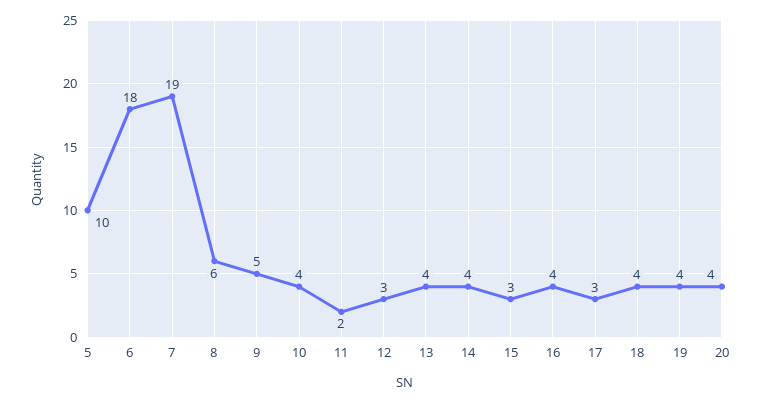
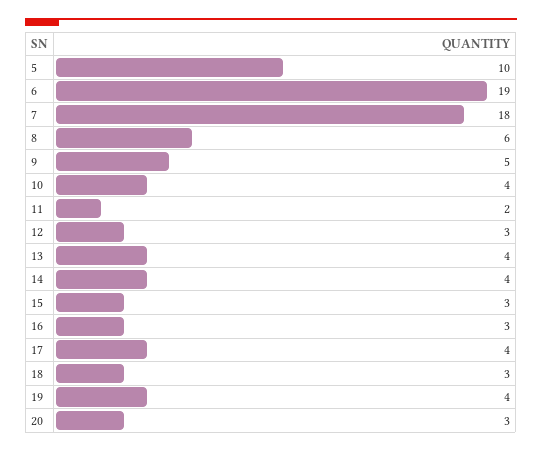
  {
    "5": 10,
-   "6": 18,
+   "6": 19,
-   "7": 19,
+   "7": 18,
    "8": 6,
    "9": 5,
    "10": 4,
    "11": 2,
    "12": 3,
    "13": 4,
    "14": 4,
    "15": 3,
-   "16": 4,
+   "16": 3,
-   "17": 3,
+   "17": 4,
-   "18": 4,
+   "18": 3,
    "19": 4,
-   "20": 4
+   "20": 3
  }

